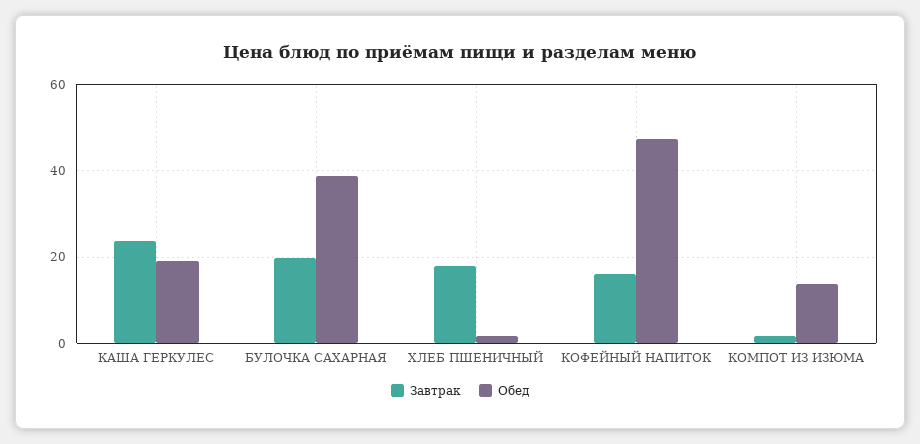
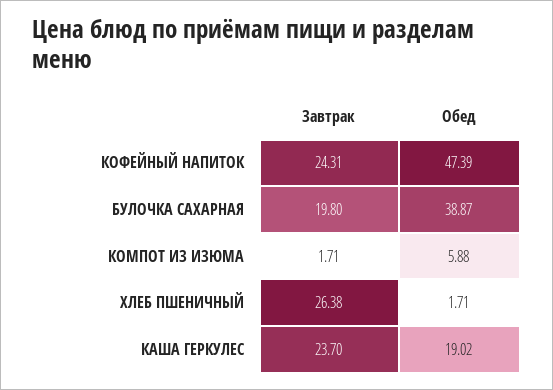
  {
    "Завтрак": {
      "КАША ГЕРКУЛЕС": 23.7,
      "БУЛОЧКА САХАРНАЯ": 19.8,
-     "ХЛЕБ ПШЕНИЧНЫЙ": 18,
+     "ХЛЕБ ПШЕНИЧНЫЙ": 26.38,
-     "КОФЕЙНЫЙ НАПИТОК": 16,
+     "КОФЕЙНЫЙ НАПИТОК": 24.31,
      "КОМПОТ ИЗ ИЗЮМА": 1.71
    },
    "Обед": {
      "КАША ГЕРКУЛЕС": 19.02,
      "БУЛОЧКА САХАРНАЯ": 38.87,
      "ХЛЕБ ПШЕНИЧНЫЙ": 1.71,
      "КОФЕЙНЫЙ НАПИТОК": 47.39,
-     "КОМПОТ ИЗ ИЗЮМА": 14
+     "КОМПОТ ИЗ ИЗЮМА": 5.88
    }
  }

